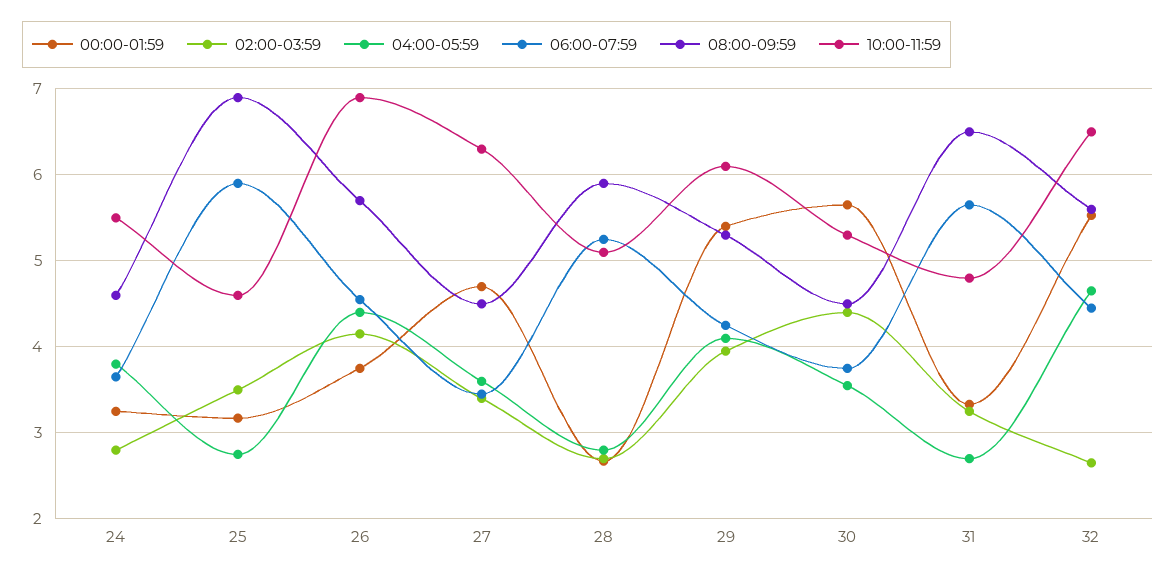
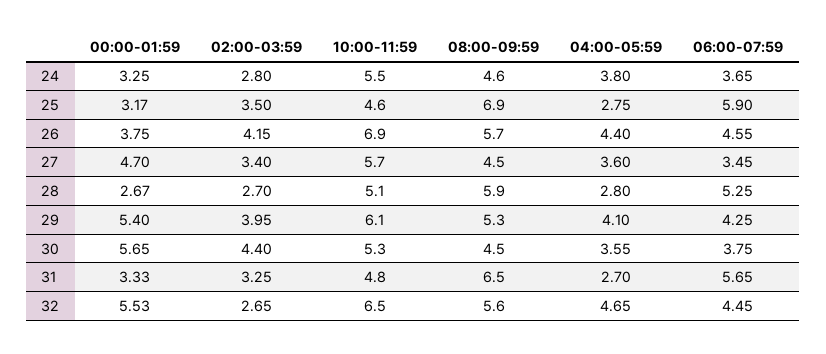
  {
    "00:00-01:59": {
      "24": 3.25,
      "25": 3.17,
      "26": 3.75,
      "27": 4.7,
      "28": 2.67,
      "29": 5.4,
      "30": 5.65,
      "31": 3.33,
      "32": 5.53
    },
    "02:00-03:59": {
      "24": 2.8,
      "25": 3.5,
      "26": 4.15,
      "27": 3.4,
      "28": 2.7,
      "29": 3.95,
      "30": 4.4,
      "31": 3.25,
      "32": 2.65
    },
    "04:00-05:59": {
      "24": 3.8,
      "25": 2.75,
      "26": 4.4,
      "27": 3.6,
      "28": 2.8,
      "29": 4.1,
      "30": 3.55,
      "31": 2.7,
      "32": 4.65
    },
    "06:00-07:59": {
      "24": 3.65,
      "25": 5.9,
      "26": 4.55,
      "27": 3.45,
      "28": 5.25,
      "29": 4.25,
      "30": 3.75,
      "31": 5.65,
      "32": 4.45
    },
    "08:00-09:59": {
      "24": 4.6,
      "25": 6.9,
      "26": 5.7,
      "27": 4.5,
      "28": 5.9,
      "29": 5.3,
      "30": 4.5,
      "31": 6.5,
      "32": 5.6
    },
    "10:00-11:59": {
      "24": 5.5,
      "25": 4.6,
      "26": 6.9,
-     "27": 6.3,
+     "27": 5.7,
      "28": 5.1,
      "29": 6.1,
      "30": 5.3,
      "31": 4.8,
      "32": 6.5
    }
  }

